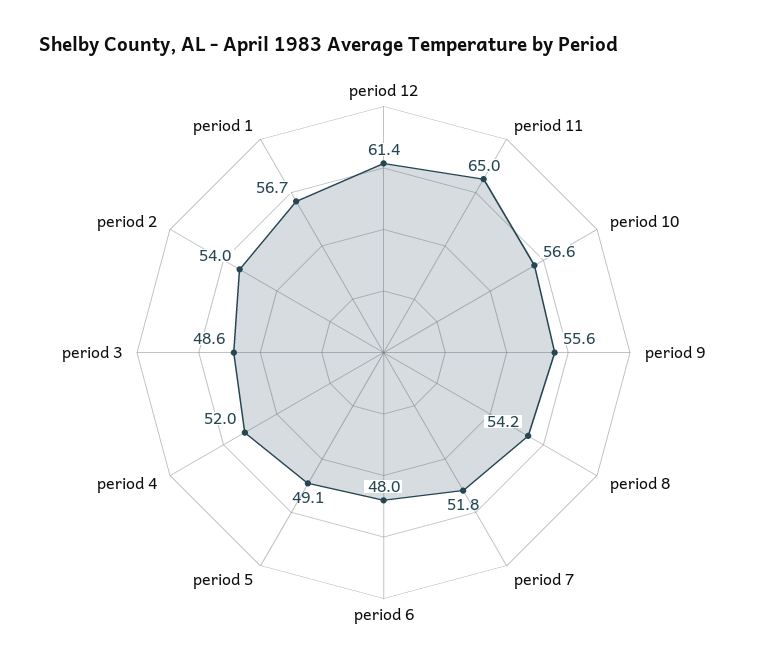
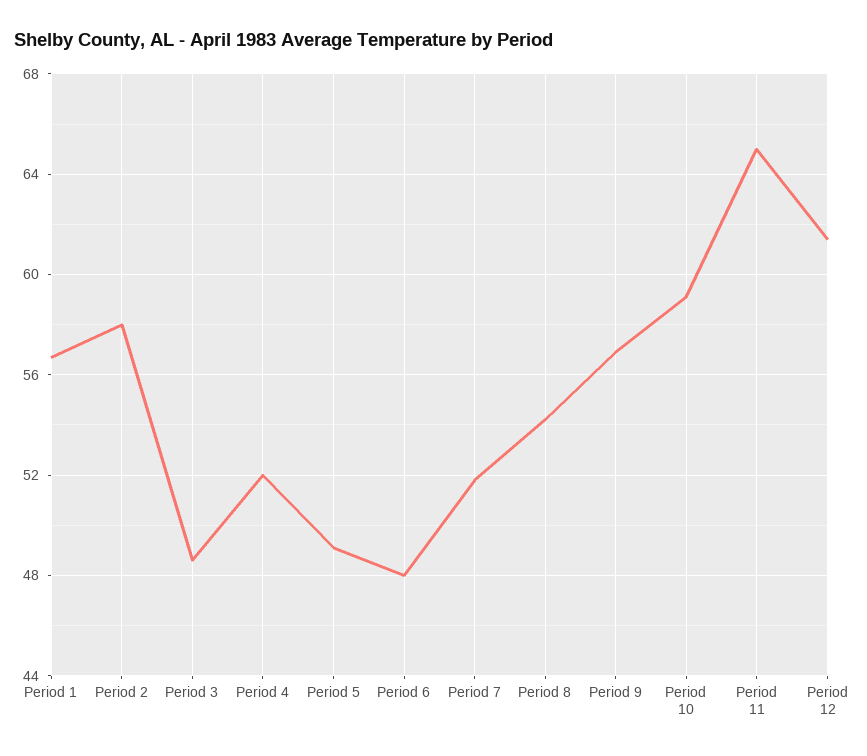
  {
    "period 12": 61.4,
    "period 11": 65,
-   "period 10": 56.6,
+   "period 10": 59,
-   "period 9": 55.6,
+   "period 9": 57,
    "period 8": 54.2,
    "period 7": 51.8,
    "period 6": 48,
    "period 5": 49.1,
    "period 4": 52,
    "period 3": 48.6,
-   "period 2": 54,
+   "period 2": 58,
    "period 1": 56.7
  }

